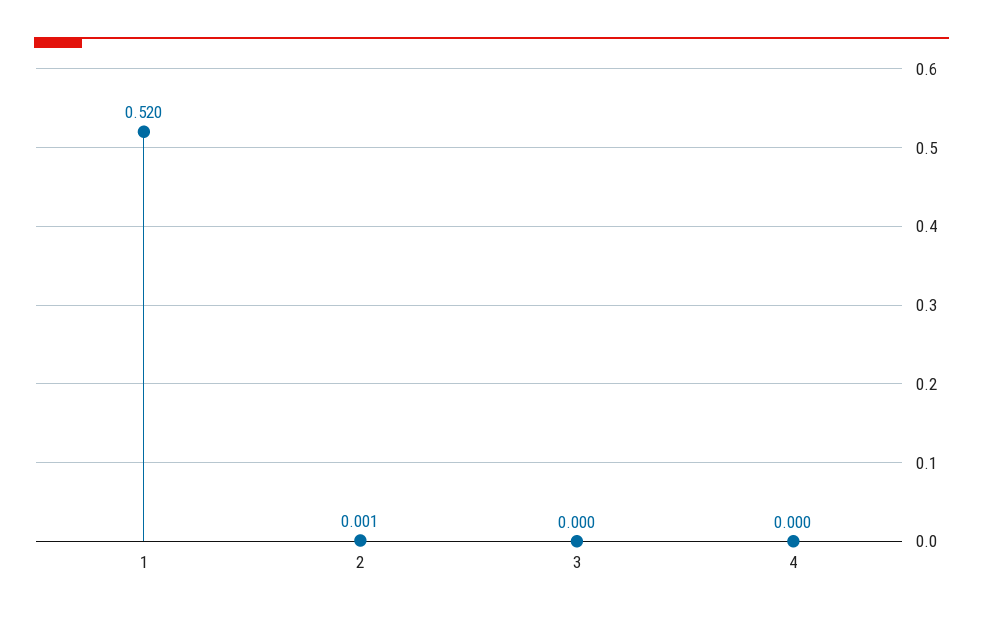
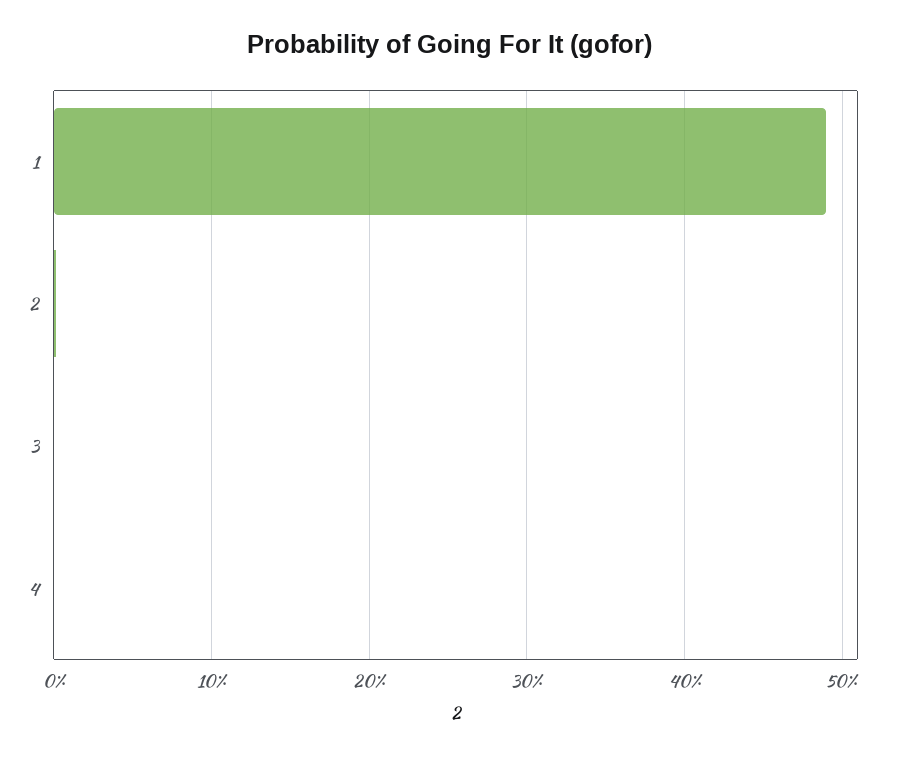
  {
-   "1": 0.52,
+   "1": 0.49,
    "2": 0.001,
    "3": 0,
    "4": 0
  }

